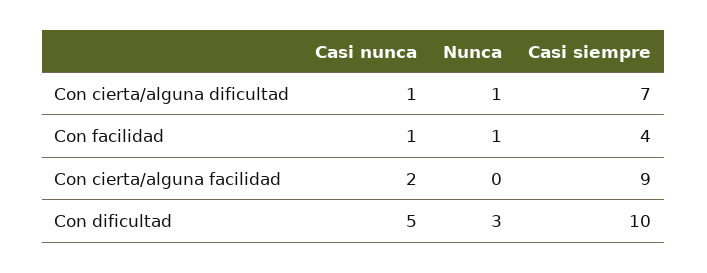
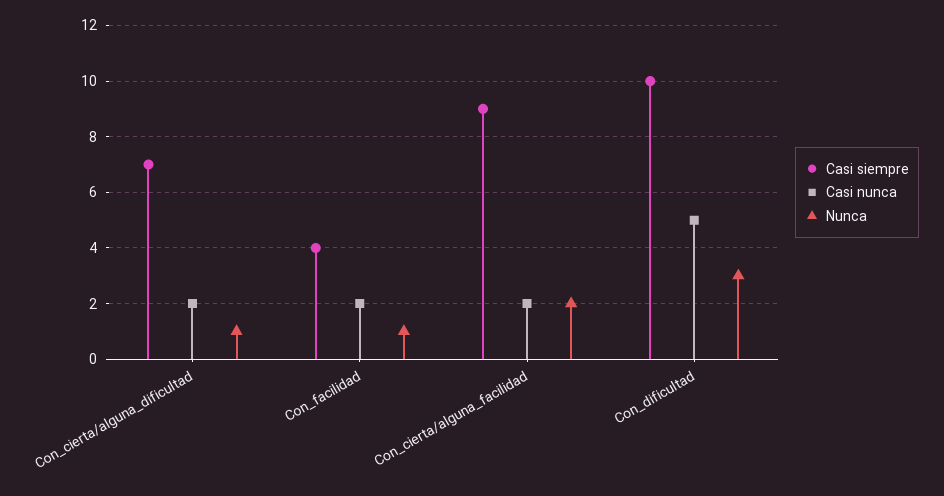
  {
    "Casi nunca": {
-     "Con cierta/alguna dificultad": 1,
+     "Con cierta/alguna dificultad": 2,
-     "Con facilidad": 1,
+     "Con facilidad": 2,
      "Con cierta/alguna facilidad": 2,
      "Con dificultad": 5
    },
    "Nunca": {
      "Con cierta/alguna dificultad": 1,
      "Con facilidad": 1,
-     "Con cierta/alguna facilidad": 0,
+     "Con cierta/alguna facilidad": 2,
      "Con dificultad": 3
    },
    "Casi siempre": {
      "Con cierta/alguna dificultad": 7,
      "Con facilidad": 4,
      "Con cierta/alguna facilidad": 9,
      "Con dificultad": 10
    }
  }

